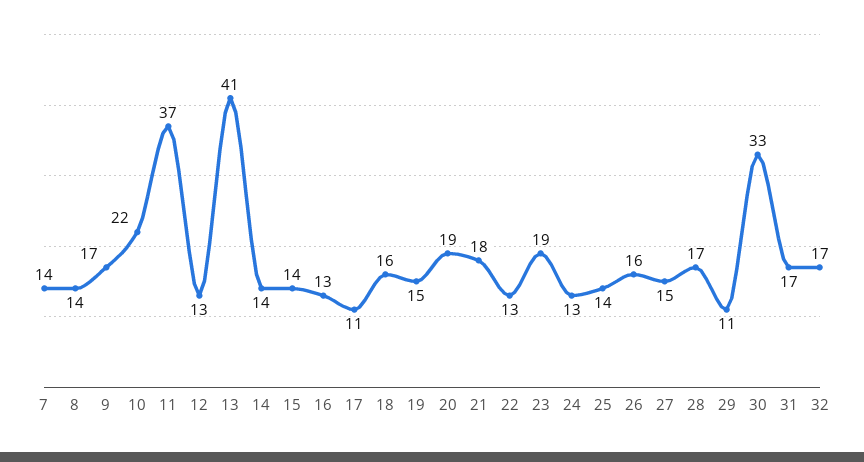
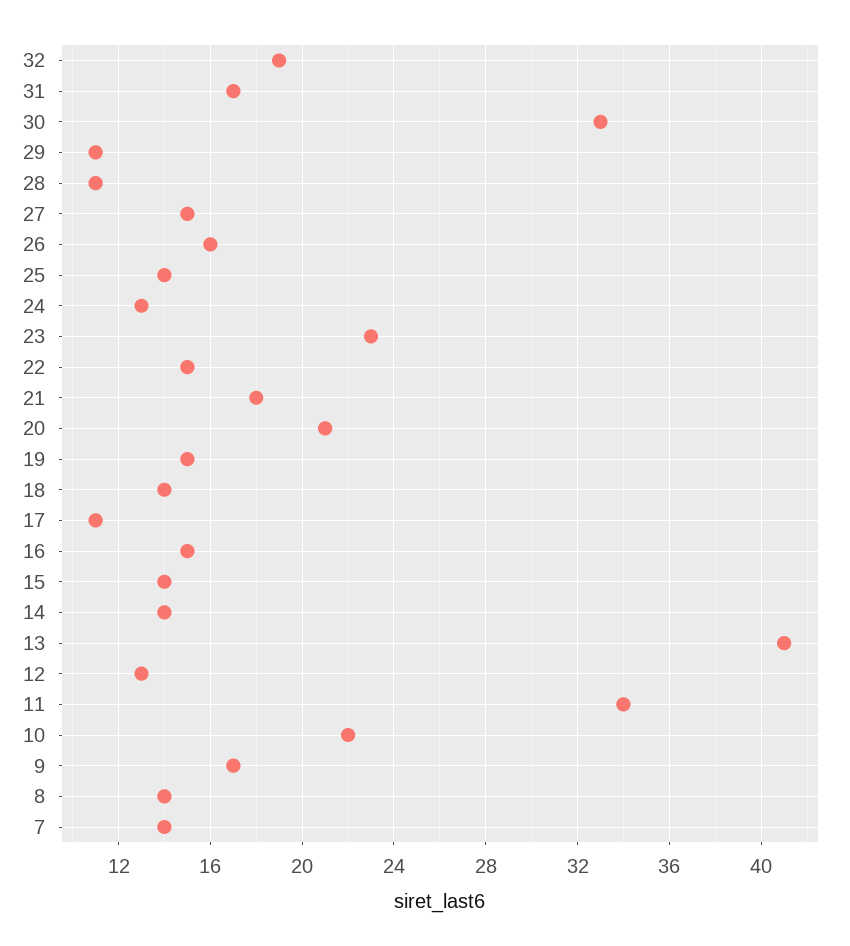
  {
    "7": 14,
    "8": 14,
    "9": 17,
    "10": 22,
-   "11": 37,
+   "11": 34,
    "12": 13,
    "13": 41,
    "14": 14,
    "15": 14,
-   "16": 13,
+   "16": 15,
    "17": 11,
-   "18": 16,
+   "18": 14,
    "19": 15,
-   "20": 19,
+   "20": 21,
    "21": 18,
-   "22": 13,
+   "22": 15,
-   "23": 19,
+   "23": 23,
    "24": 13,
    "25": 14,
    "26": 16,
    "27": 15,
-   "28": 17,
+   "28": 11,
    "29": 11,
    "30": 33,
    "31": 17,
-   "32": 17
+   "32": 19
  }

